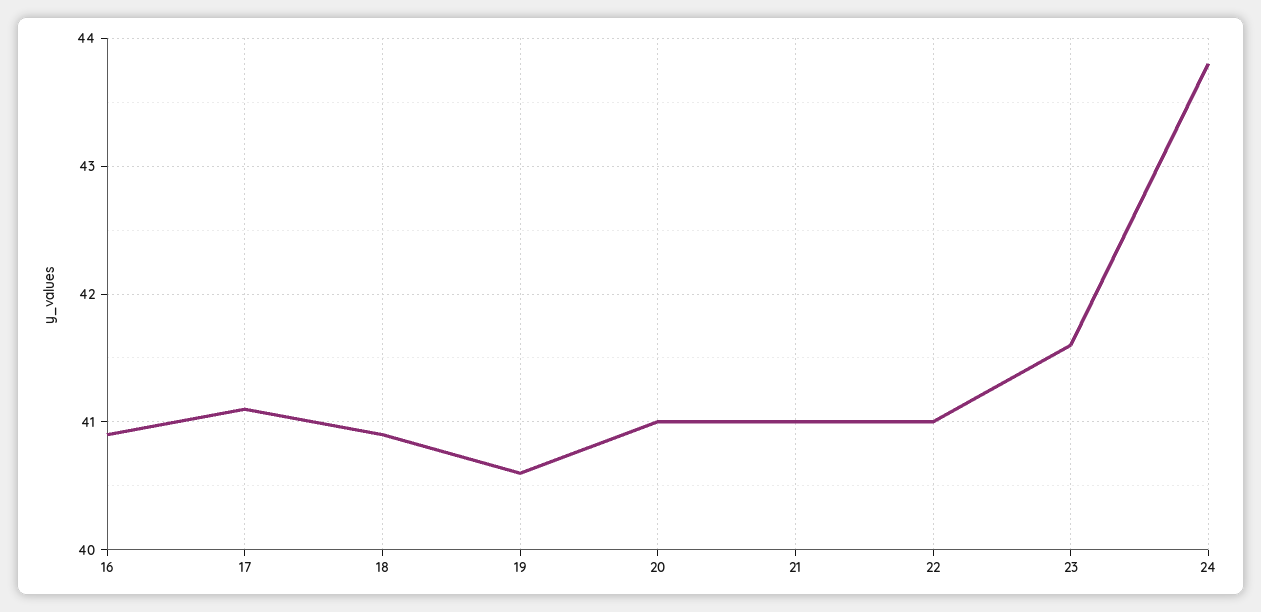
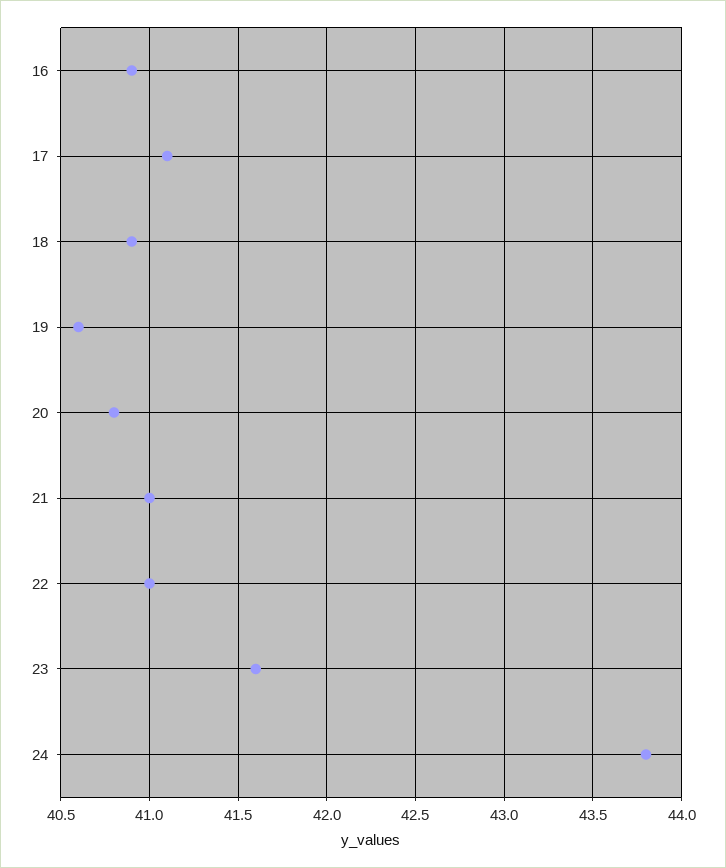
  {
    "16": 40.9,
    "17": 41.1,
    "18": 40.9,
    "19": 40.6,
-   "20": 41,
+   "20": 40.8,
    "21": 41,
    "22": 41,
    "23": 41.6,
    "24": 43.8
  }

